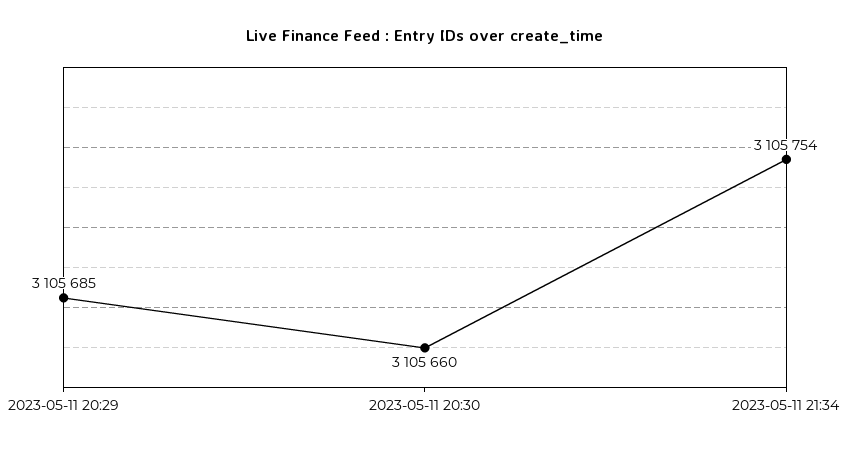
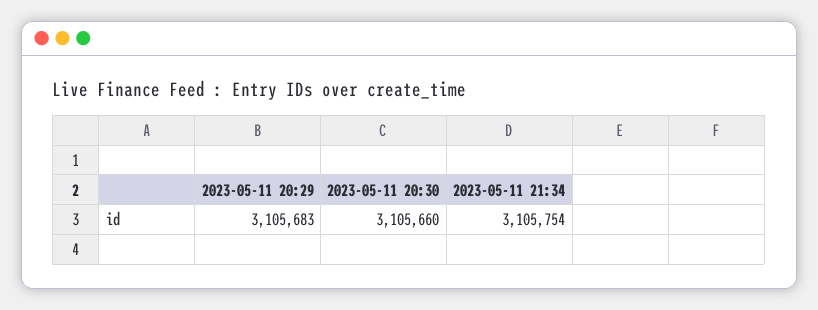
  {
-   "2023-05-11 20:29": 3105685,
+   "2023-05-11 20:29": 3105683,
    "2023-05-11 20:30": 3105660,
    "2023-05-11 21:34": 3105754
  }

